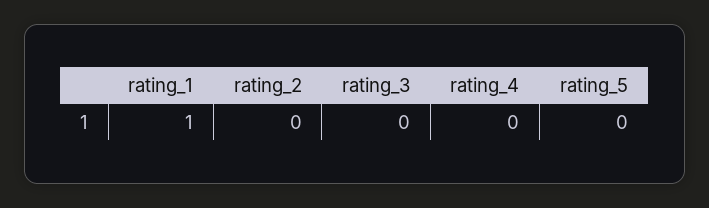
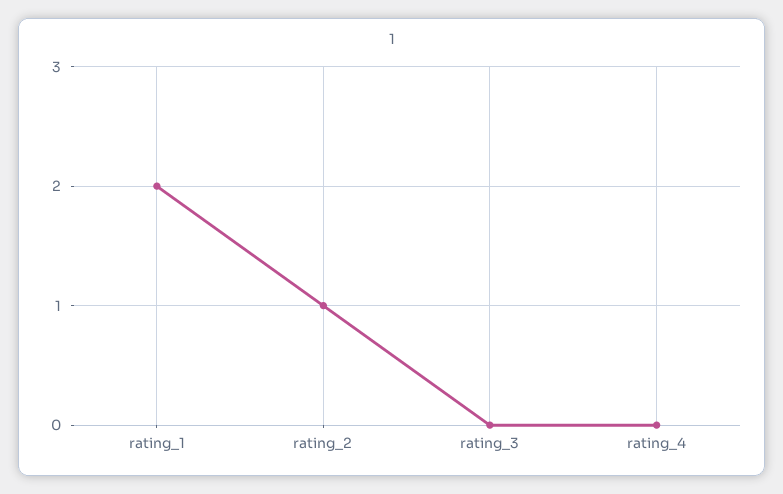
  {
-   "rating_1": 1,
+   "rating_1": 2,
-   "rating_2": 0,
+   "rating_2": 1,
    "rating_3": 0,
-   "rating_4": 0,
+   "rating_4": 0
-   "rating_5": 0
  }

